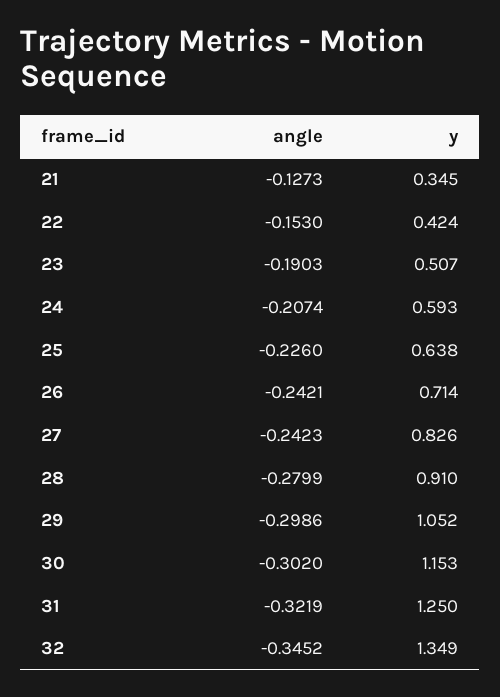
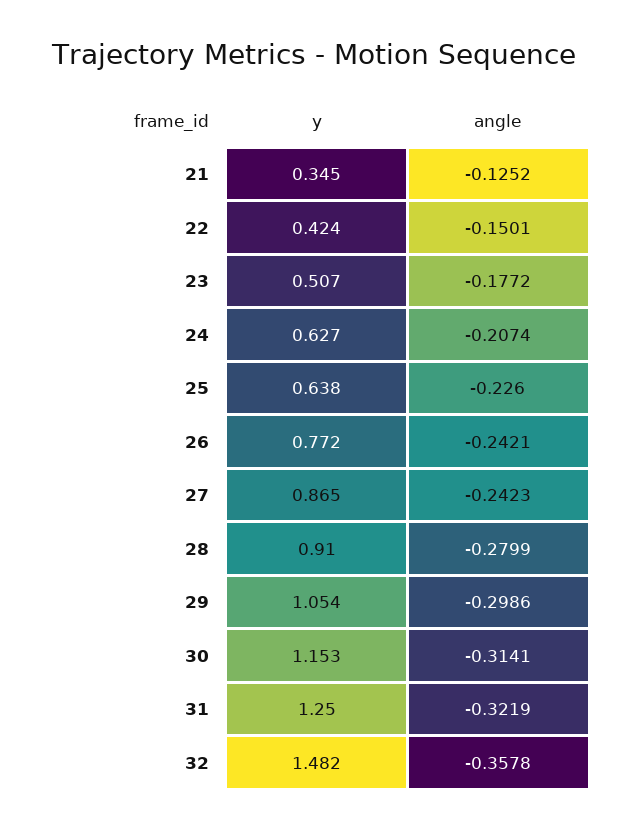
  {
    "angle": {
-     "21": -0.1273,
+     "21": -0.1252,
-     "22": -0.153,
+     "22": -0.1501,
-     "23": -0.1903,
+     "23": -0.1772,
      "24": -0.2074,
      "25": -0.226,
      "26": -0.2421,
      "27": -0.2423,
      "28": -0.2799,
      "29": -0.2986,
-     "30": -0.302,
+     "30": -0.3141,
      "31": -0.3219,
-     "32": -0.3452
+     "32": -0.3578
    },
    "y": {
      "21": 0.345,
      "22": 0.424,
      "23": 0.507,
-     "24": 0.593,
+     "24": 0.627,
      "25": 0.638,
-     "26": 0.714,
+     "26": 0.772,
-     "27": 0.826,
+     "27": 0.865,
      "28": 0.91,
-     "29": 1.052,
+     "29": 1.054,
      "30": 1.153,
      "31": 1.25,
-     "32": 1.349
+     "32": 1.482
    }
  }

